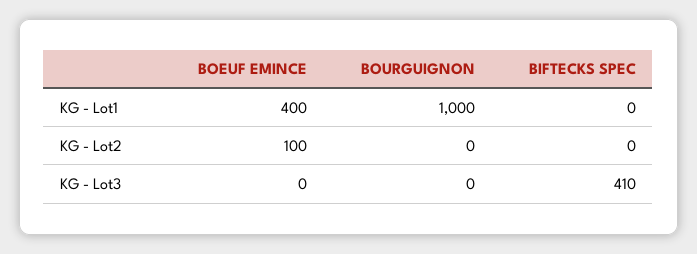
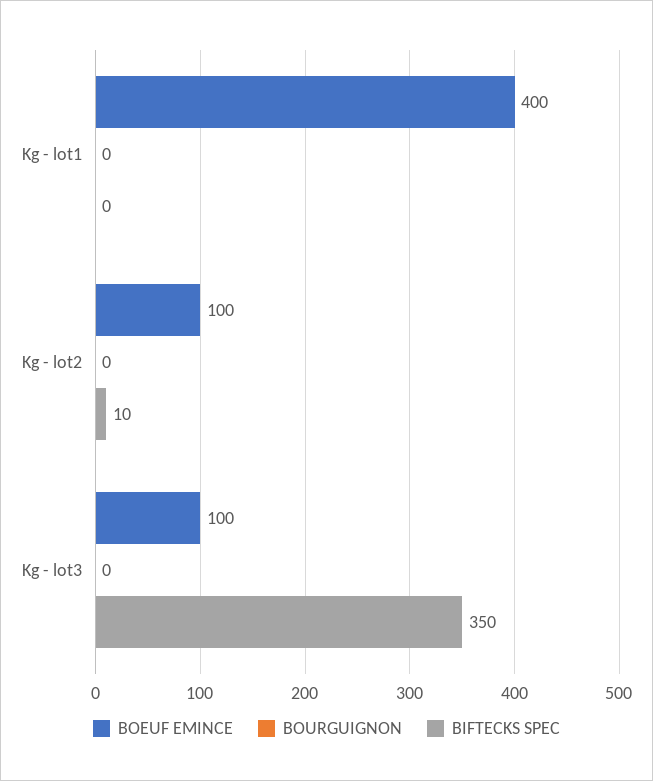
  {
    "BOEUF EMINCE": {
      "KG - Lot1": 400,
      "KG - Lot2": 100,
-     "KG - Lot3": 0
+     "KG - Lot3": 100
    },
    "BOURGUIGNON": {
-     "KG - Lot1": 1000,
+     "KG - Lot1": 0,
      "KG - Lot2": 0,
      "KG - Lot3": 0
    },
    "BIFTECKS SPEC": {
      "KG - Lot1": 0,
-     "KG - Lot2": 0,
+     "KG - Lot2": 10,
-     "KG - Lot3": 410
+     "KG - Lot3": 350
    }
  }

